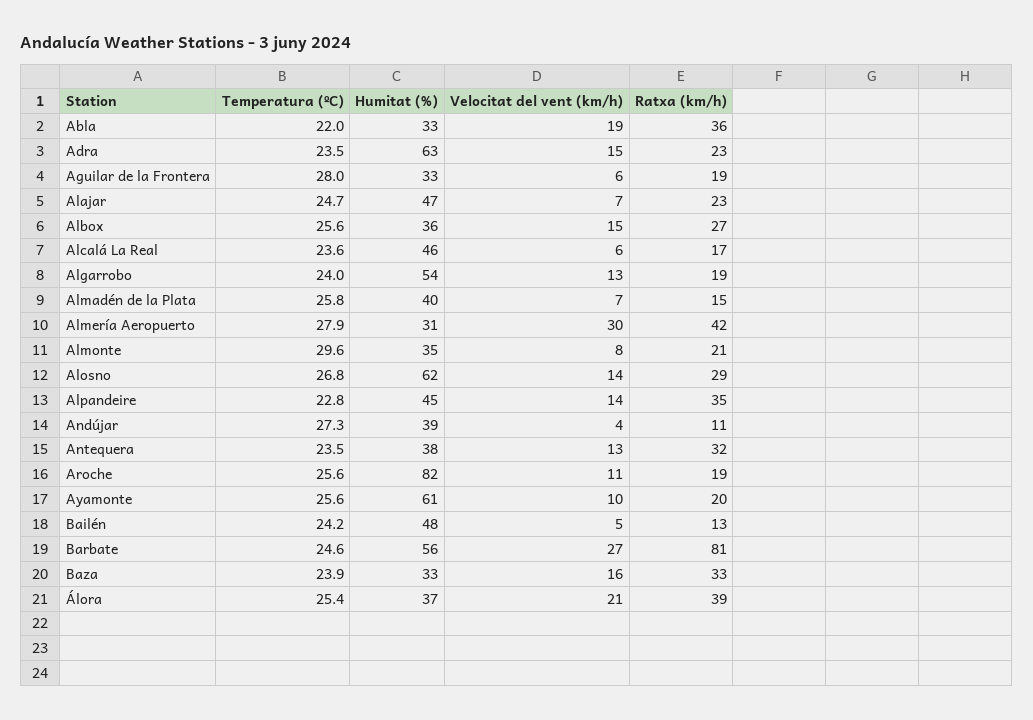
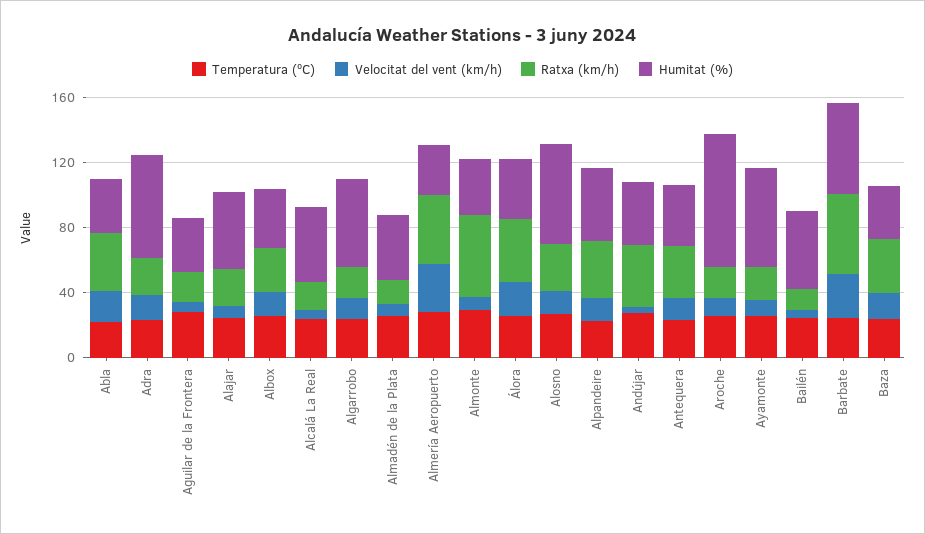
  {
    "Temperatura (ºC)": {
      "Abla": 22,
      "Adra": 23.5,
      "Aguilar de la Frontera": 28,
      "Alajar": 24.7,
      "Albox": 25.6,
      "Alcalá La Real": 23.6,
      "Algarrobo": 24,
      "Almadén de la Plata": 25.8,
      "Almería Aeropuerto": 27.9,
      "Almonte": 29.6,
      "Alosno": 26.8,
      "Alpandeire": 22.8,
      "Andújar": 27.3,
      "Antequera": 23.5,
      "Aroche": 25.6,
      "Ayamonte": 25.6,
      "Bailén": 24.2,
      "Barbate": 24.6,
      "Baza": 23.9,
      "Álora": 25.4
    },
    "Humitat (%)": {
      "Abla": 33,
      "Adra": 63,
      "Aguilar de la Frontera": 33,
      "Alajar": 47,
      "Albox": 36,
      "Alcalá La Real": 46,
      "Algarrobo": 54,
      "Almadén de la Plata": 40,
      "Almería Aeropuerto": 31,
      "Almonte": 35,
      "Alosno": 62,
      "Alpandeire": 45,
      "Andújar": 39,
      "Antequera": 38,
      "Aroche": 82,
      "Ayamonte": 61,
      "Bailén": 48,
      "Barbate": 56,
      "Baza": 33,
      "Álora": 37
    },
    "Velocitat del vent (km/h)": {
      "Abla": 19,
      "Adra": 15,
      "Aguilar de la Frontera": 6,
      "Alajar": 7,
      "Albox": 15,
      "Alcalá La Real": 6,
      "Algarrobo": 13,
      "Almadén de la Plata": 7,
      "Almería Aeropuerto": 30,
      "Almonte": 8,
      "Alosno": 14,
      "Alpandeire": 14,
      "Andújar": 4,
      "Antequera": 13,
      "Aroche": 11,
      "Ayamonte": 10,
      "Bailén": 5,
      "Barbate": 27,
      "Baza": 16,
      "Álora": 21
    },
    "Ratxa (km/h)": {
      "Abla": 36,
      "Adra": 23,
      "Aguilar de la Frontera": 19,
      "Alajar": 23,
      "Albox": 27,
      "Alcalá La Real": 17,
      "Algarrobo": 19,
      "Almadén de la Plata": 15,
      "Almería Aeropuerto": 42,
-     "Almonte": 21,
+     "Almonte": 50,
      "Alosno": 29,
      "Alpandeire": 35,
-     "Andújar": 11,
+     "Andújar": 40,
      "Antequera": 32,
      "Aroche": 19,
      "Ayamonte": 20,
      "Bailén": 13,
-     "Barbate": 81,
+     "Barbate": 50,
      "Baza": 33,
      "Álora": 39
    }
  }

